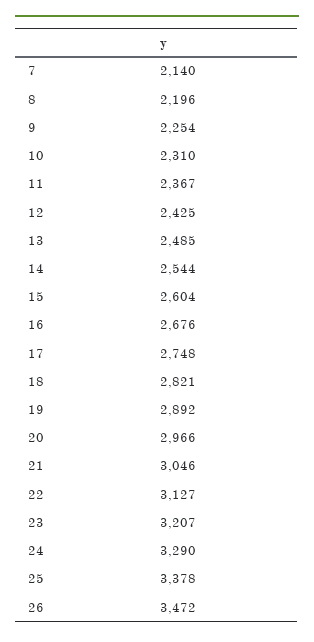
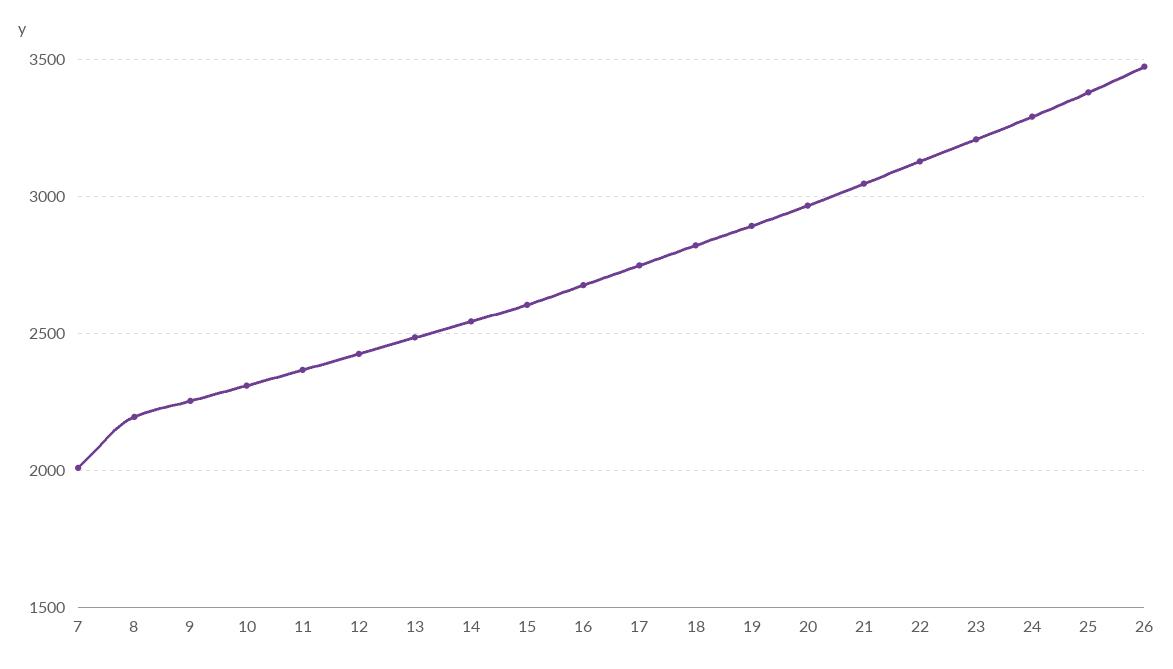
  {
-   "7": 2140,
+   "7": 2000,
    "8": 2196,
    "9": 2254,
    "10": 2310,
    "11": 2367,
    "12": 2425,
    "13": 2485,
    "14": 2544,
    "15": 2604,
    "16": 2676,
    "17": 2748,
    "18": 2821,
    "19": 2892,
    "20": 2966,
    "21": 3046,
    "22": 3127,
    "23": 3207,
    "24": 3290,
    "25": 3378,
    "26": 3472
  }

